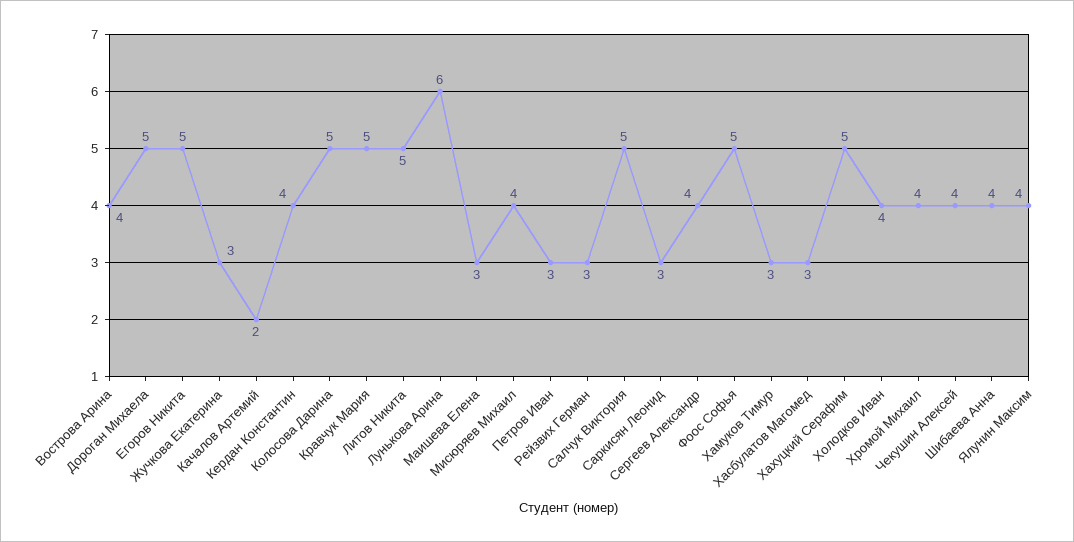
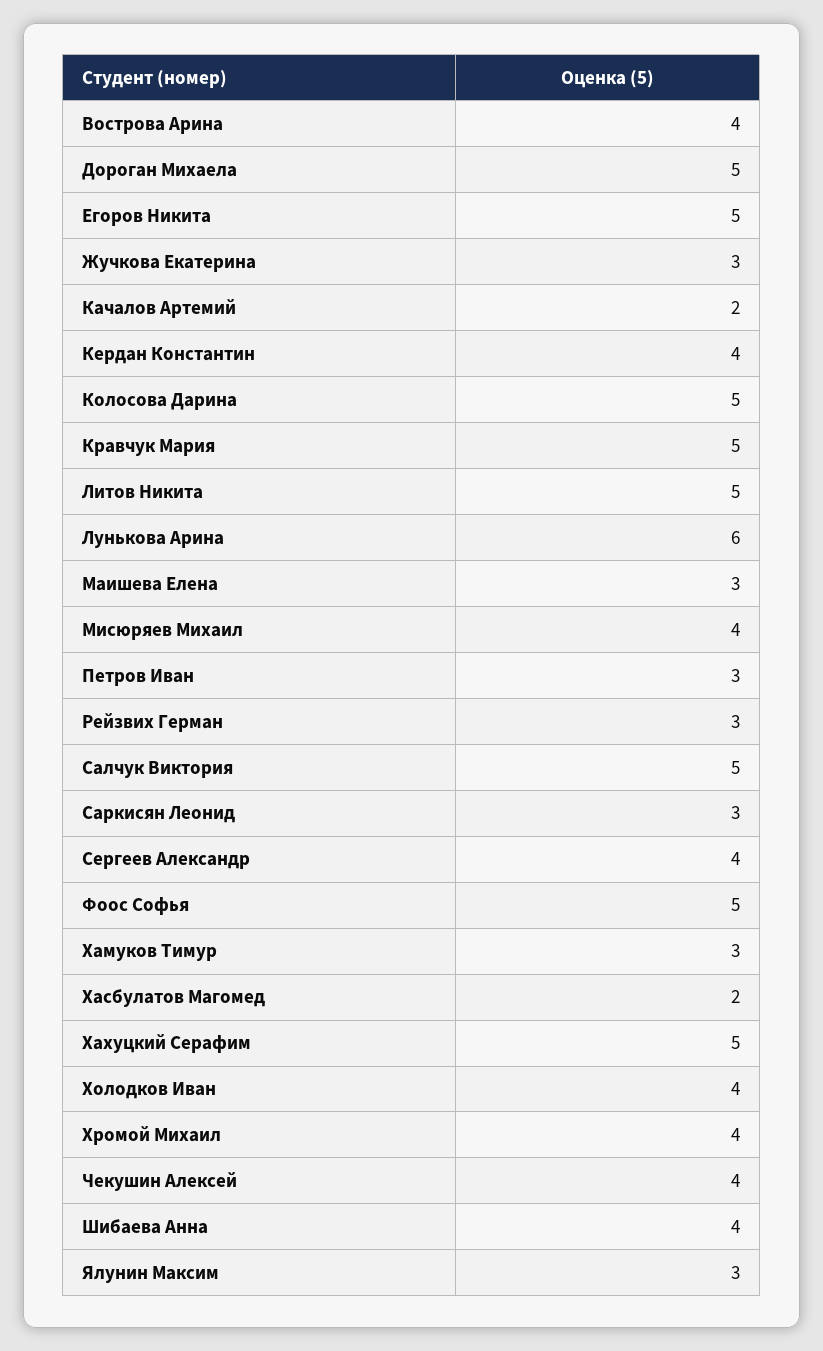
  {
    "Вострова Арина": 4,
    "Дороган Михаела": 5,
    "Егоров Никита": 5,
    "Жучкова Екатерина": 3,
    "Качалов Артемий": 2,
    "Кердан Константин": 4,
    "Колосова Дарина": 5,
    "Кравчук Мария": 5,
    "Литов Никита": 5,
    "Лунькова Арина": 6,
    "Маишева Елена": 3,
    "Мисюряев Михаил": 4,
    "Петров Иван": 3,
    "Рейзвих Герман": 3,
    "Салчук Виктория": 5,
    "Саркисян Леонид": 3,
    "Сергеев Александр": 4,
    "Фоос Софья": 5,
    "Хамуков Тимур": 3,
-   "Хасбулатов Магомед": 3,
+   "Хасбулатов Магомед": 2,
    "Хахуцкий Серафим": 5,
    "Холодков Иван": 4,
    "Хромой Михаил": 4,
    "Чекушин Алексей": 4,
    "Шибаева Анна": 4,
-   "Ялунин Максим": 4
+   "Ялунин Максим": 3
  }

